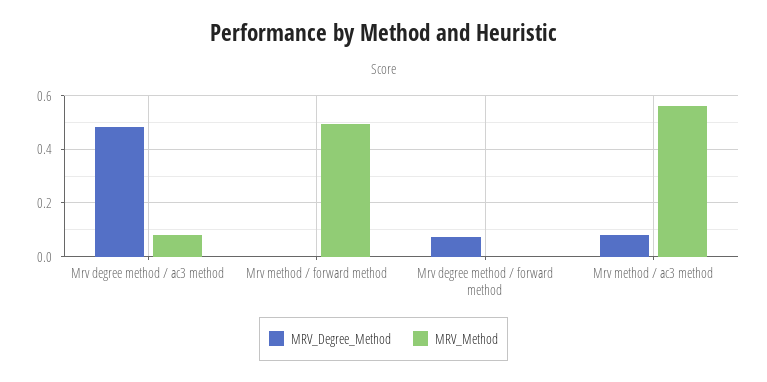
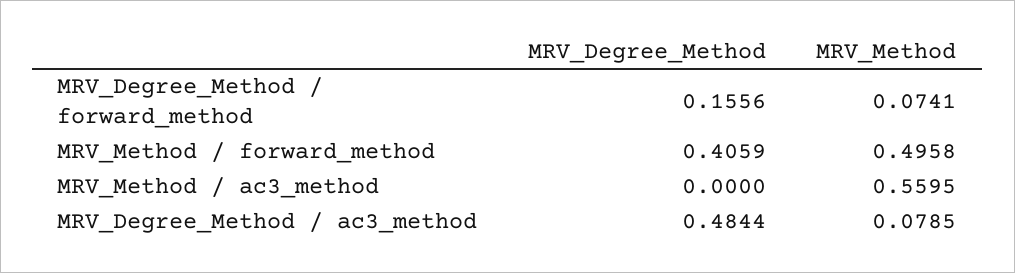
  {
    "MRV_Degree_Method": {
      "Mrv degree method / ac3 method": 0.4844,
-     "Mrv method / forward method": 0,
+     "Mrv method / forward method": 0.4059,
-     "Mrv degree method / forward method": 0.075,
+     "Mrv degree method / forward method": 0.1556,
-     "Mrv method / ac3 method": 0.075
+     "Mrv method / ac3 method": 0
    },
    "MRV_Method": {
      "Mrv degree method / ac3 method": 0.0785,
      "Mrv method / forward method": 0.4958,
-     "Mrv degree method / forward method": 0,
+     "Mrv degree method / forward method": 0.0741,
      "Mrv method / ac3 method": 0.5595
    }
  }

